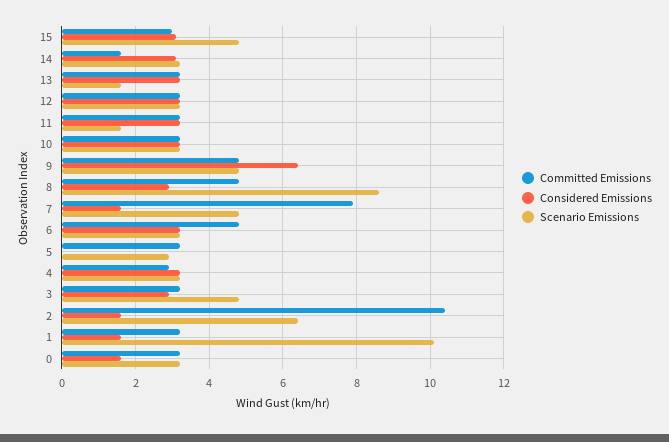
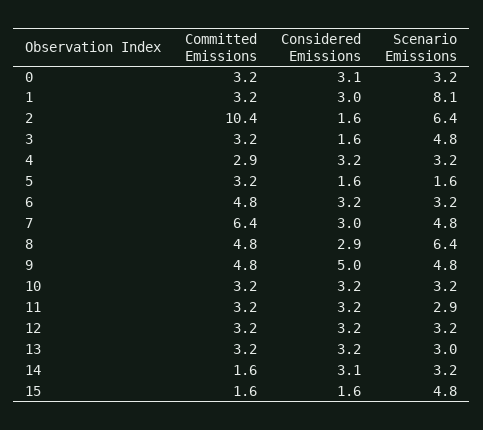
  {
    "Committed Emissions": {
-     "15": 3,
+     "15": 1.6,
      "14": 1.6,
      "13": 3.2,
      "12": 3.2,
      "11": 3.2,
      "10": 3.2,
      "9": 4.8,
      "8": 4.8,
-     "7": 8,
+     "7": 6.4,
      "6": 4.8,
      "5": 3.2,
      "4": 2.9,
      "3": 3.2,
      "2": 10.4,
      "1": 3.2,
      "0": 3.2
    },
    "Considered Emissions": {
-     "15": 3,
+     "15": 1.6,
      "14": 3.1,
      "13": 3.2,
      "12": 3.2,
      "11": 3.2,
      "10": 3.2,
-     "9": 6.5,
+     "9": 5,
      "8": 2.9,
-     "7": 1.5,
+     "7": 3,
      "6": 3.2,
-     "5": 0,
+     "5": 1.6,
      "4": 3.2,
-     "3": 3,
+     "3": 1.6,
      "2": 1.6,
-     "1": 1.5,
+     "1": 3,
-     "0": 1.5
+     "0": 3.1
    },
    "Scenario Emissions": {
      "15": 4.8,
      "14": 3.2,
-     "13": 1.5,
+     "13": 3,
      "12": 3.2,
-     "11": 1.5,
+     "11": 2.9,
      "10": 3.2,
      "9": 4.8,
-     "8": 8.5,
+     "8": 6.4,
      "7": 4.8,
      "6": 3.2,
-     "5": 3,
+     "5": 1.6,
      "4": 3.2,
      "3": 4.8,
      "2": 6.4,
-     "1": 10,
+     "1": 8.1,
      "0": 3.2
    }
  }

